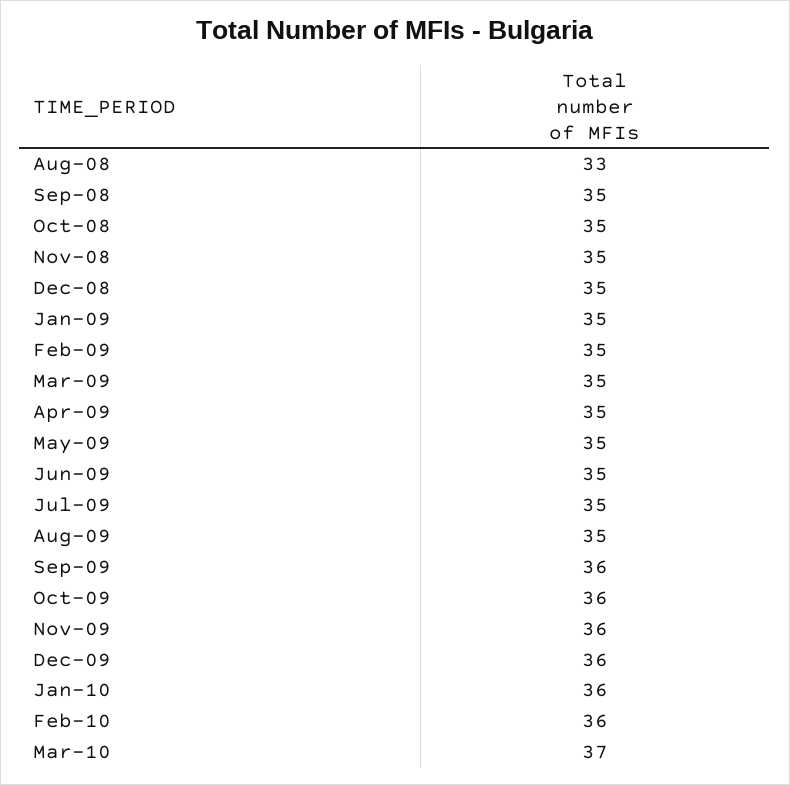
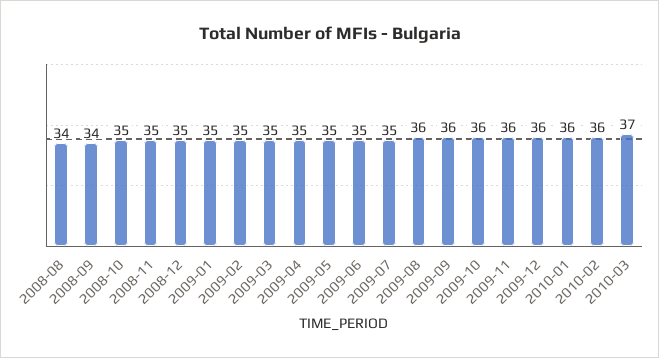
  {
-   "Aug-08": 33,
+   "Aug-08": 34,
-   "Sep-08": 35,
+   "Sep-08": 34,
    "Oct-08": 35,
    "Nov-08": 35,
    "Dec-08": 35,
    "Jan-09": 35,
    "Feb-09": 35,
    "Mar-09": 35,
    "Apr-09": 35,
    "May-09": 35,
    "Jun-09": 35,
    "Jul-09": 35,
-   "Aug-09": 35,
+   "Aug-09": 36,
    "Sep-09": 36,
    "Oct-09": 36,
    "Nov-09": 36,
    "Dec-09": 36,
    "Jan-10": 36,
    "Feb-10": 36,
    "Mar-10": 37
  }

